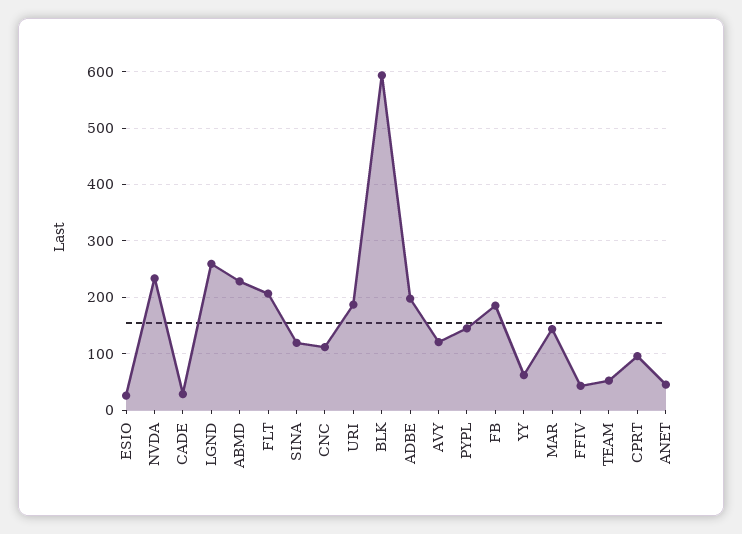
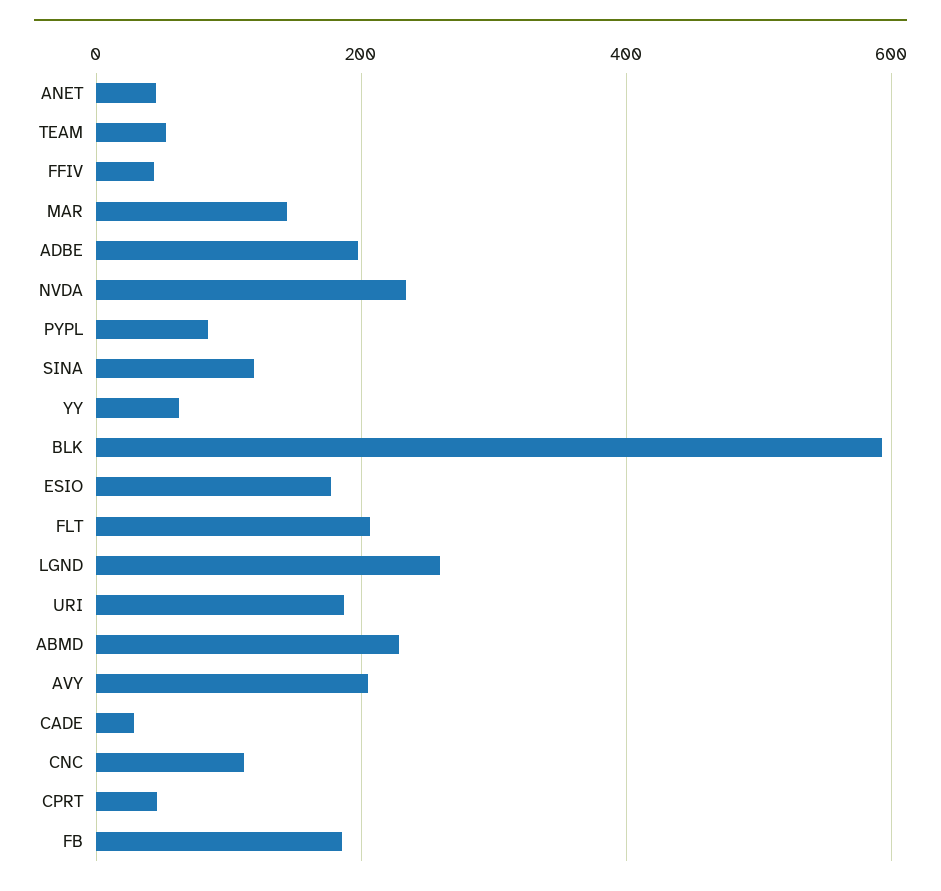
  {
-   "ESIO": 20,
+   "ESIO": 180,
    "NVDA": 240,
    "CADE": 20,
    "LGND": 260,
    "ABMD": 220,
    "FLT": 200,
    "SINA": 120,
    "CNC": 120,
    "URI": 180,
    "BLK": 600,
    "ADBE": 200,
-   "AVY": 120,
+   "AVY": 200,
-   "PYPL": 140,
+   "PYPL": 80,
    "FB": 180,
    "YY": 60,
    "MAR": 140,
    "FFIV": 40,
    "TEAM": 60,
-   "CPRT": 100,
+   "CPRT": 40,
    "ANET": 40
  }

